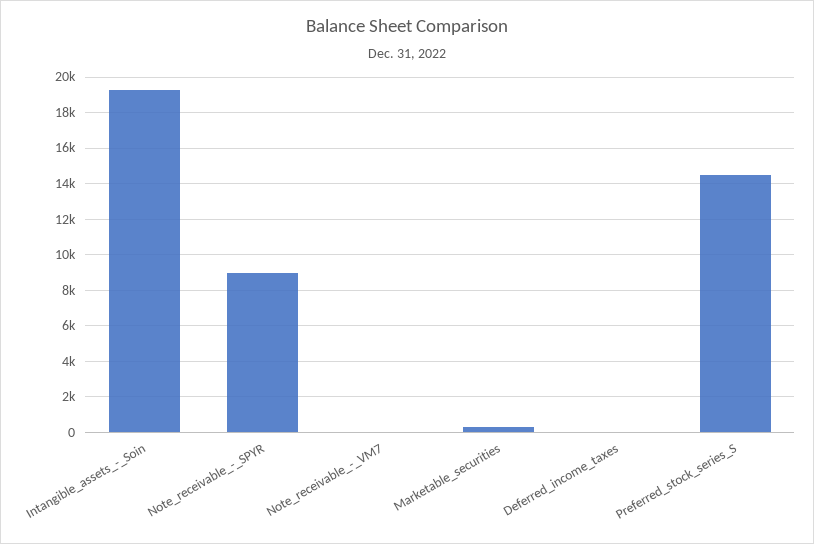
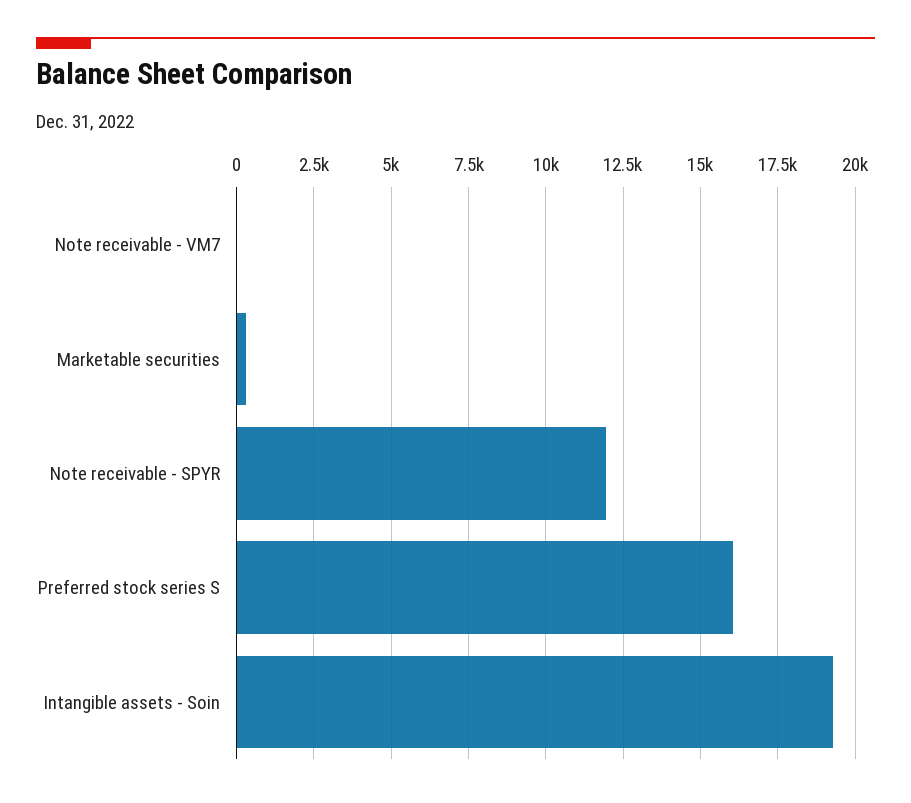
  {
    "Intangible_assets_-_Soin": 19250,
-   "Note_receivable_-_SPYR": 9000,
+   "Note_receivable_-_SPYR": 12000,
    "Note_receivable_-_VM7": 0,
    "Marketable_securities": 250,
-   "Deferred_income_taxes": 0,
-   "Preferred_stock_series_S": 14500
+   "Preferred_stock_series_S": 16000
  }

